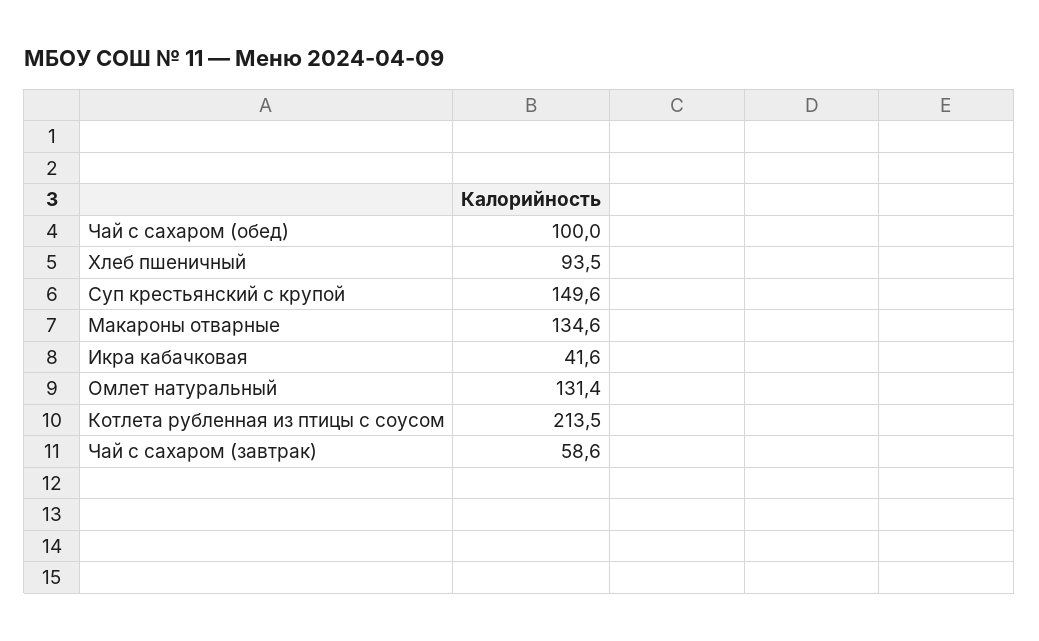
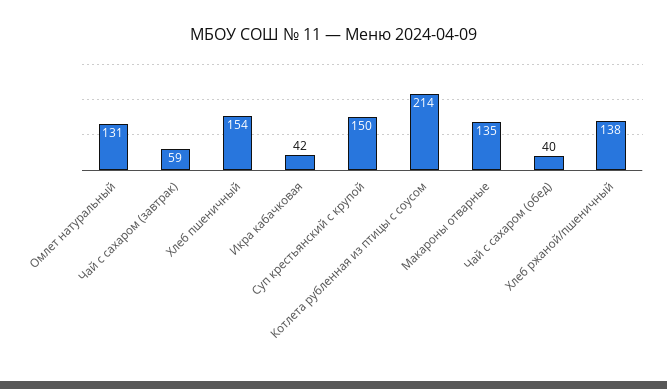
  {
-   "Чай с сахаром (обед)": 100,
+   "Чай с сахаром (обед)": 40,
-   "Хлеб пшеничный": 93.5,
+   "Хлеб пшеничный": 154,
    "Суп крестьянский с крупой": 149.6,
    "Макароны отварные": 134.6,
    "Икра кабачковая": 41.6,
    "Омлет натуральный": 131.4,
    "Котлета рубленная из птицы с соусом": 213.5,
-   "Чай с сахаром (завтрак)": 58.6
+   "Чай с сахаром (завтрак)": 58.6,
+   "Хлеб ржаной/пшеничный": 138
  }

